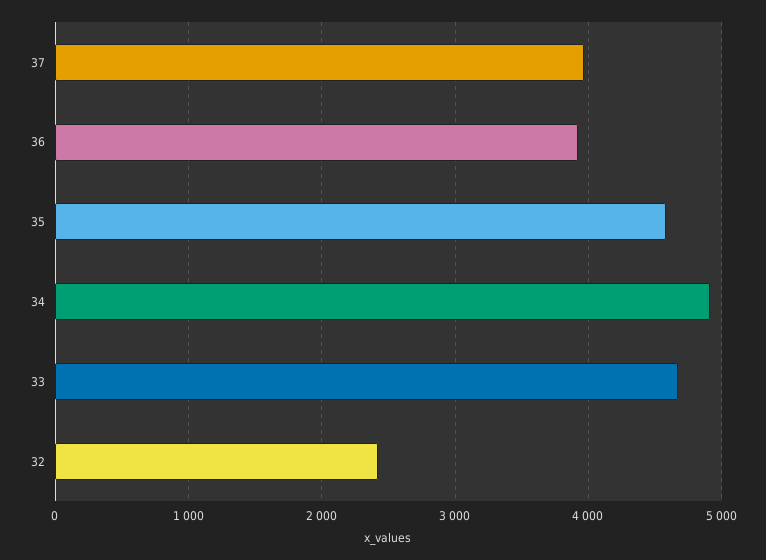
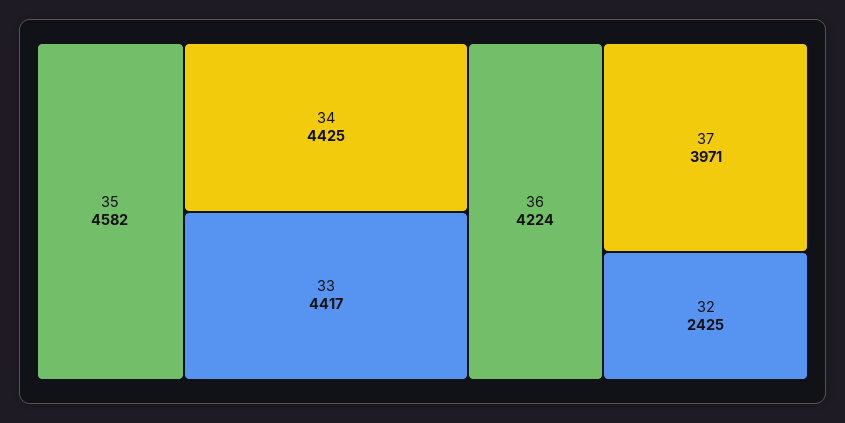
  {
    "37": 3971,
-   "36": 3900,
+   "36": 4224,
    "35": 4582,
-   "34": 4900,
+   "34": 4425,
-   "33": 4700,
+   "33": 4417,
    "32": 2425
  }

